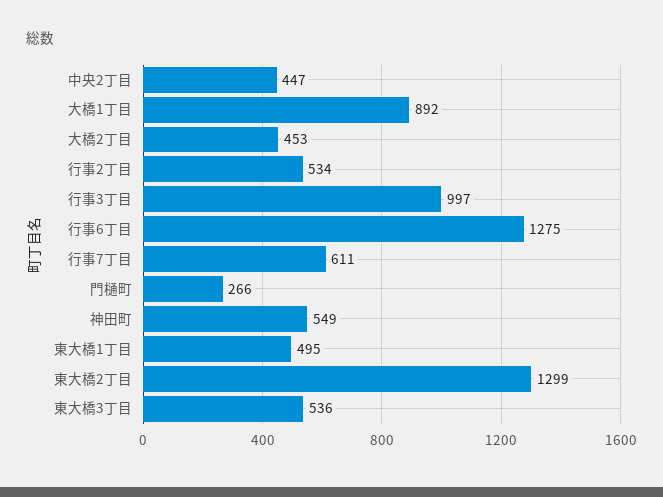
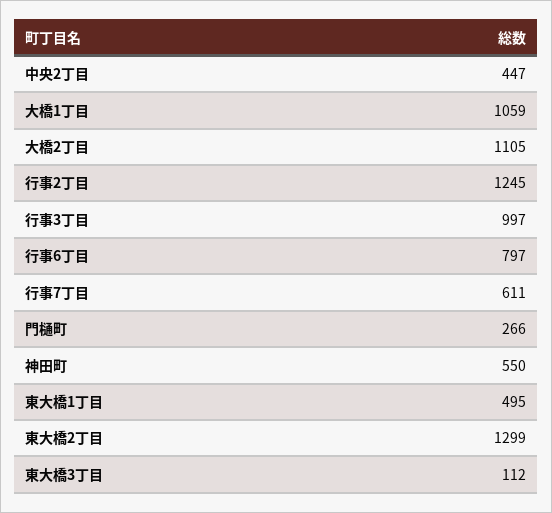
  {
    "中央2丁目": 447,
-   "大橋1丁目": 892,
+   "大橋1丁目": 1059,
-   "大橋2丁目": 453,
+   "大橋2丁目": 1105,
-   "行事2丁目": 534,
+   "行事2丁目": 1245,
    "行事3丁目": 997,
-   "行事6丁目": 1275,
+   "行事6丁目": 797,
    "行事7丁目": 611,
    "門樋町": 266,
-   "神田町": 549,
+   "神田町": 550,
    "東大橋1丁目": 495,
    "東大橋2丁目": 1299,
-   "東大橋3丁目": 536
+   "東大橋3丁目": 112
  }

